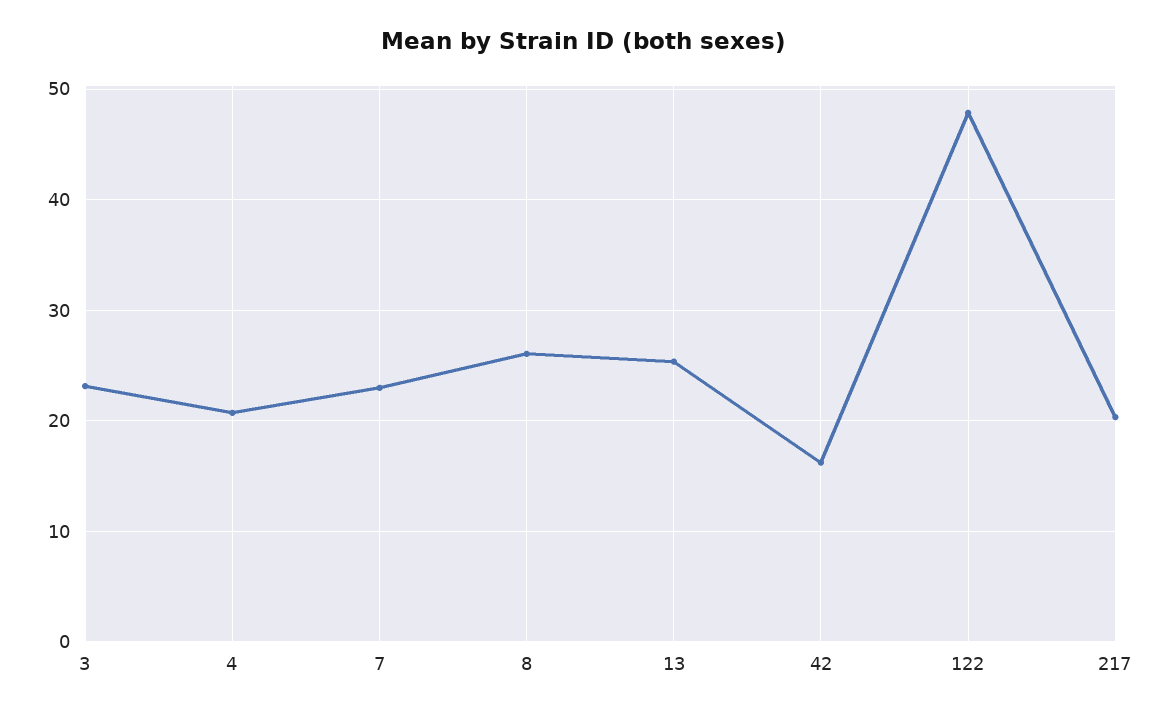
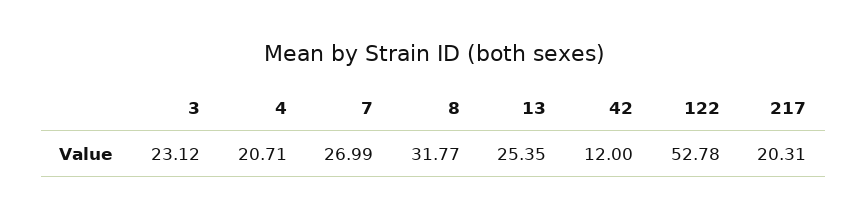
  {
    "3": 23.12,
    "4": 20.71,
-   "7": 23,
+   "7": 26.99,
-   "8": 26,
+   "8": 31.77,
    "13": 25.35,
-   "42": 16,
+   "42": 12,
-   "122": 48,
+   "122": 52.78,
    "217": 20.31
  }

